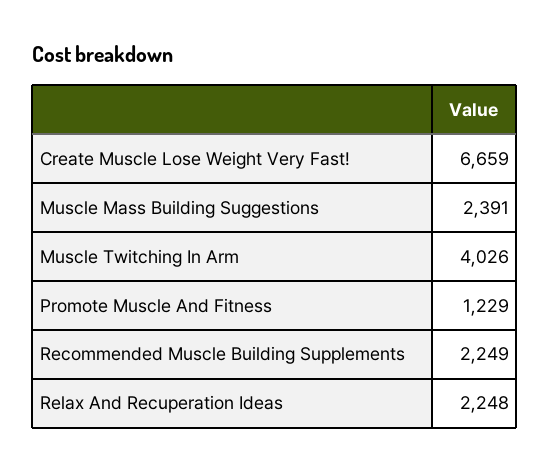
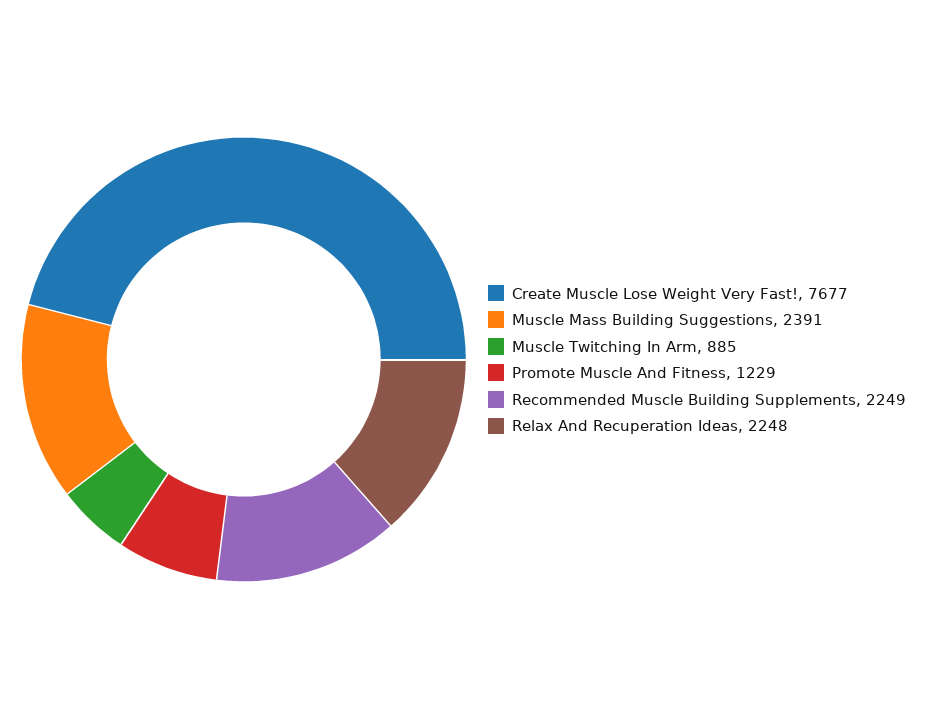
  {
-   "Create Muscle Lose Weight Very Fast!": 6659,
+   "Create Muscle Lose Weight Very Fast!": 7677,
    "Muscle Mass Building Suggestions": 2391,
-   "Muscle Twitching In Arm": 4026,
+   "Muscle Twitching In Arm": 885,
    "Promote Muscle And Fitness": 1229,
    "Recommended Muscle Building Supplements": 2249,
    "Relax And Recuperation Ideas": 2248
  }

